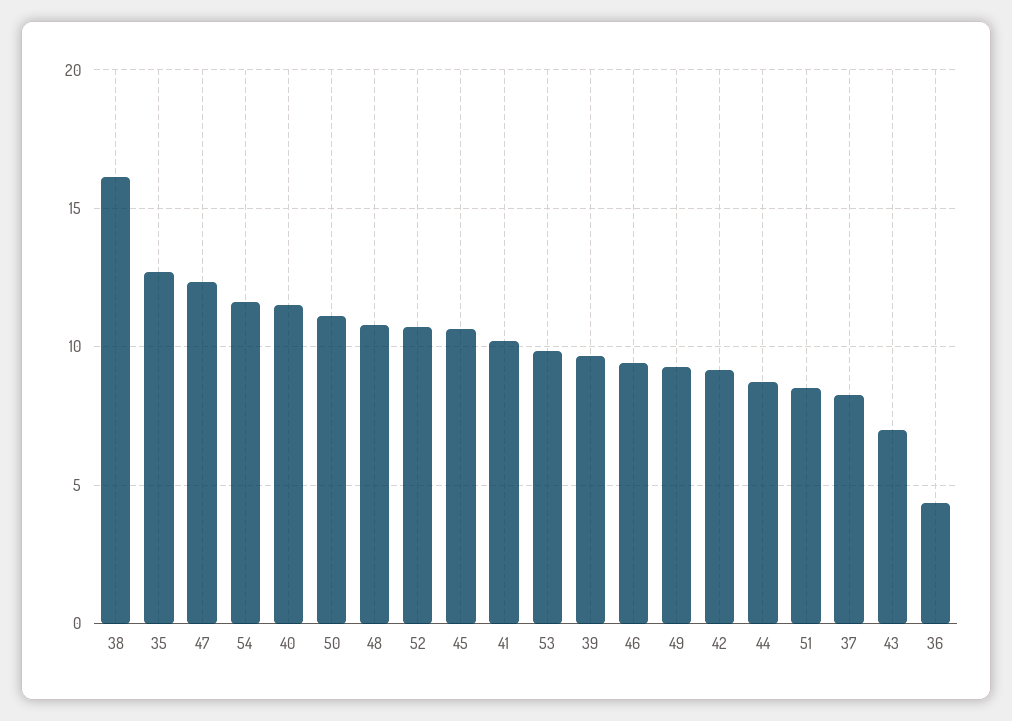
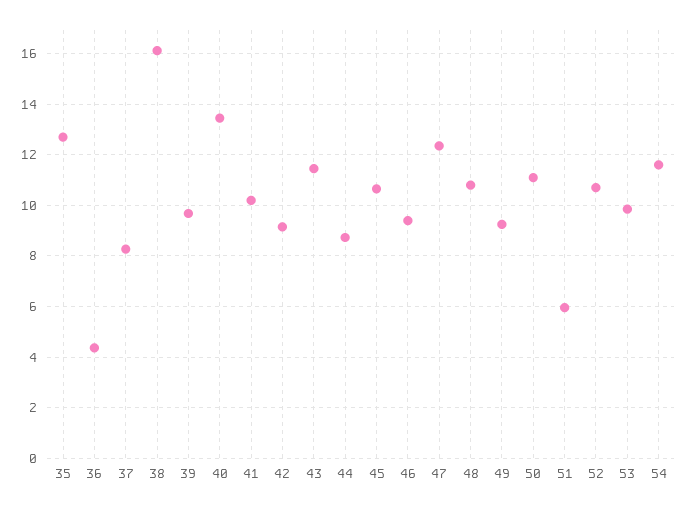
  {
    "38": 16,
    "35": 12.75,
    "47": 12.25,
    "54": 11.5,
-   "40": 11.5,
+   "40": 13.5,
    "50": 11,
    "48": 10.75,
    "52": 10.75,
    "45": 10.75,
    "41": 10.25,
    "53": 9.75,
    "39": 9.75,
    "46": 9.5,
    "49": 9.25,
    "42": 9.25,
    "44": 8.75,
-   "51": 8.5,
+   "51": 6,
    "37": 8.25,
-   "43": 7,
+   "43": 11.5,
    "36": 4.25
  }

